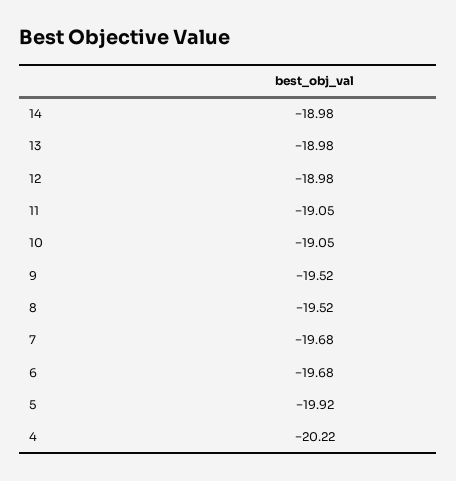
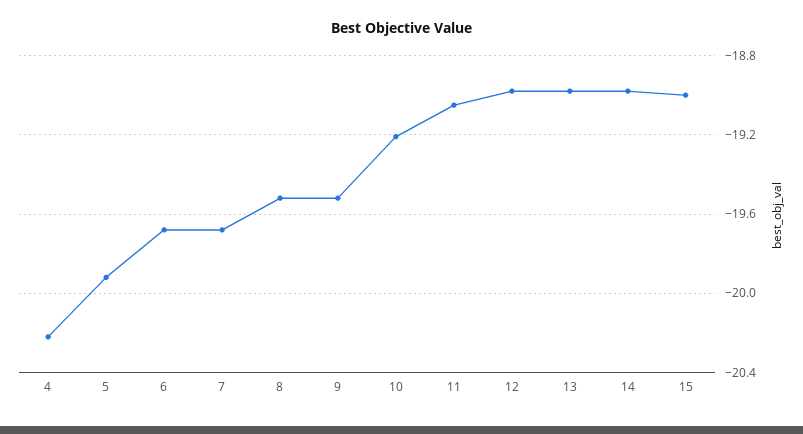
  {
    "14": -18.98,
    "13": -18.98,
    "12": -18.98,
    "11": -19.05,
-   "10": -19.05,
+   "10": -19.2,
    "9": -19.52,
    "8": -19.52,
    "7": -19.68,
    "6": -19.68,
    "5": -19.92,
-   "4": -20.22
+   "4": -20.22,
+   "15": -19
  }

